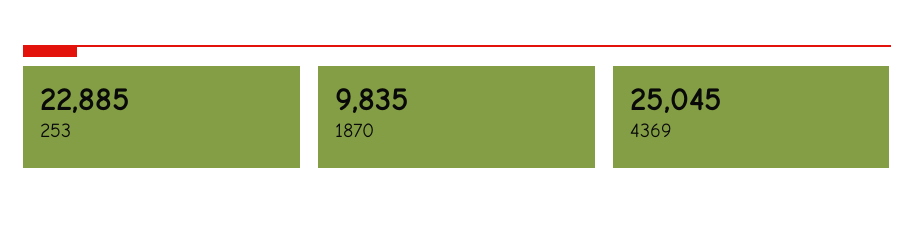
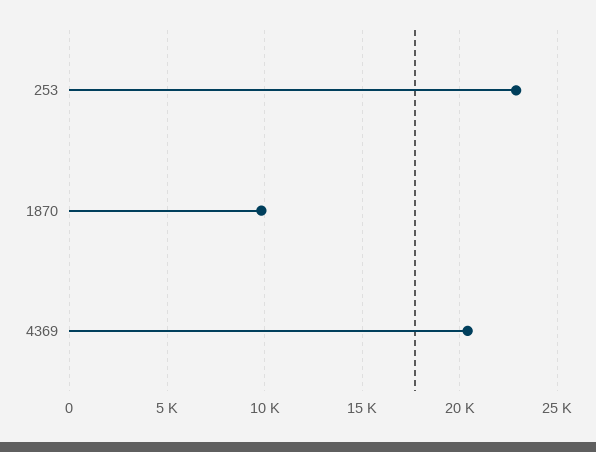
  {
    "253": 22885,
    "1870": 9835,
-   "4369": 25045
+   "4369": 20500
  }

